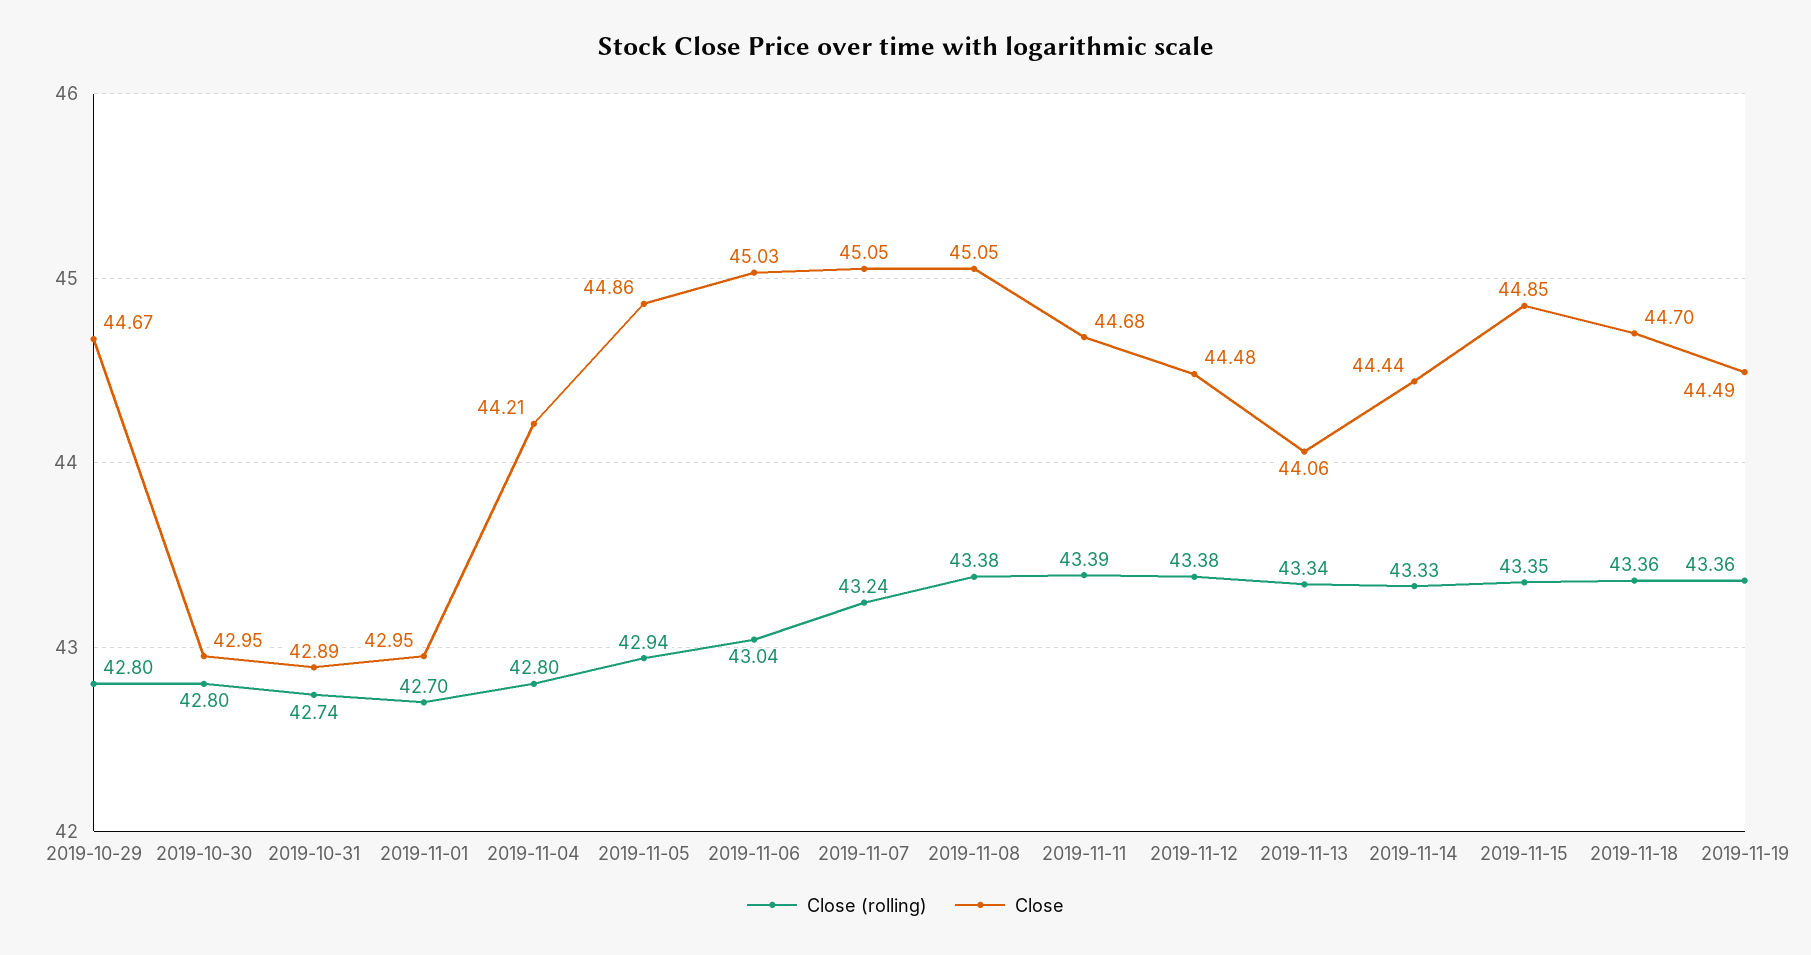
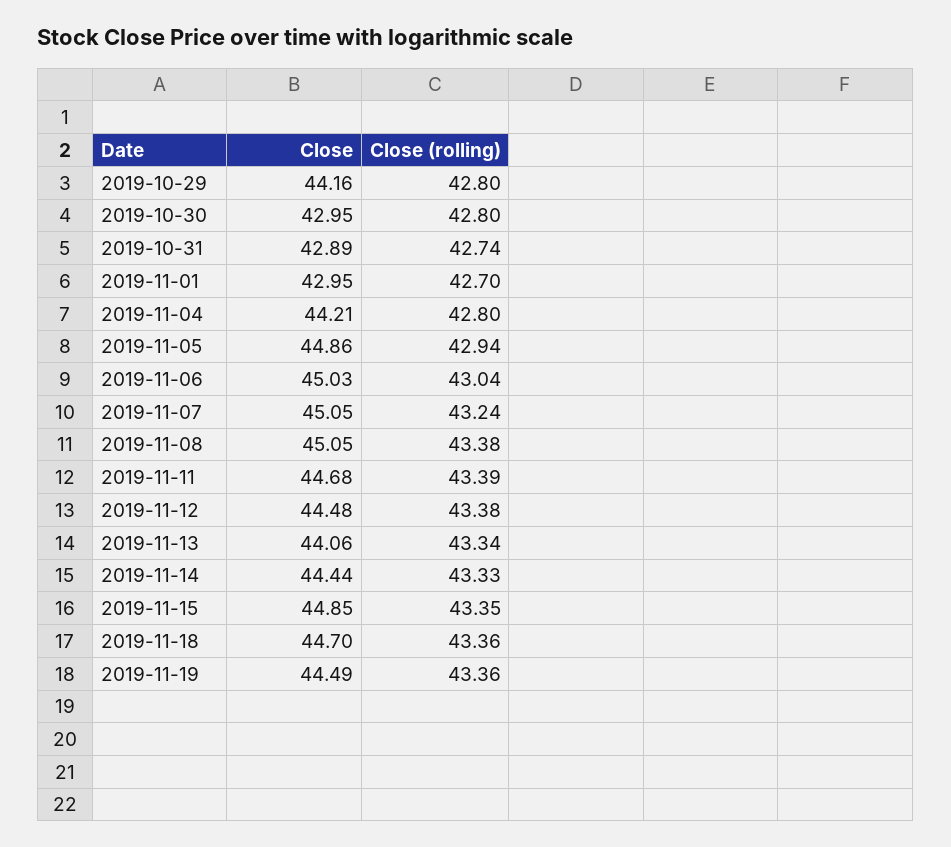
  {
    "Close (rolling)": {
      "2019-10-29": 42.8,
      "2019-10-30": 42.8,
      "2019-10-31": 42.74,
      "2019-11-01": 42.7,
      "2019-11-04": 42.8,
      "2019-11-05": 42.94,
      "2019-11-06": 43.04,
      "2019-11-07": 43.24,
      "2019-11-08": 43.38,
      "2019-11-11": 43.39,
      "2019-11-12": 43.38,
      "2019-11-13": 43.34,
      "2019-11-14": 43.33,
      "2019-11-15": 43.35,
      "2019-11-18": 43.36,
      "2019-11-19": 43.36
    },
    "Close": {
-     "2019-10-29": 44.67,
+     "2019-10-29": 44.16,
      "2019-10-30": 42.95,
      "2019-10-31": 42.89,
      "2019-11-01": 42.95,
      "2019-11-04": 44.21,
      "2019-11-05": 44.86,
      "2019-11-06": 45.03,
      "2019-11-07": 45.05,
      "2019-11-08": 45.05,
      "2019-11-11": 44.68,
      "2019-11-12": 44.48,
      "2019-11-13": 44.06,
      "2019-11-14": 44.44,
      "2019-11-15": 44.85,
      "2019-11-18": 44.7,
      "2019-11-19": 44.49
    }
  }

